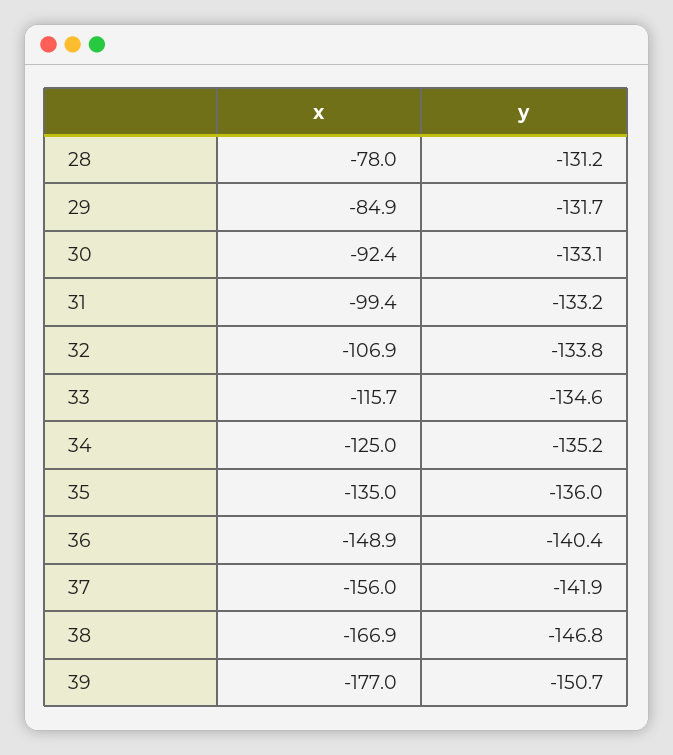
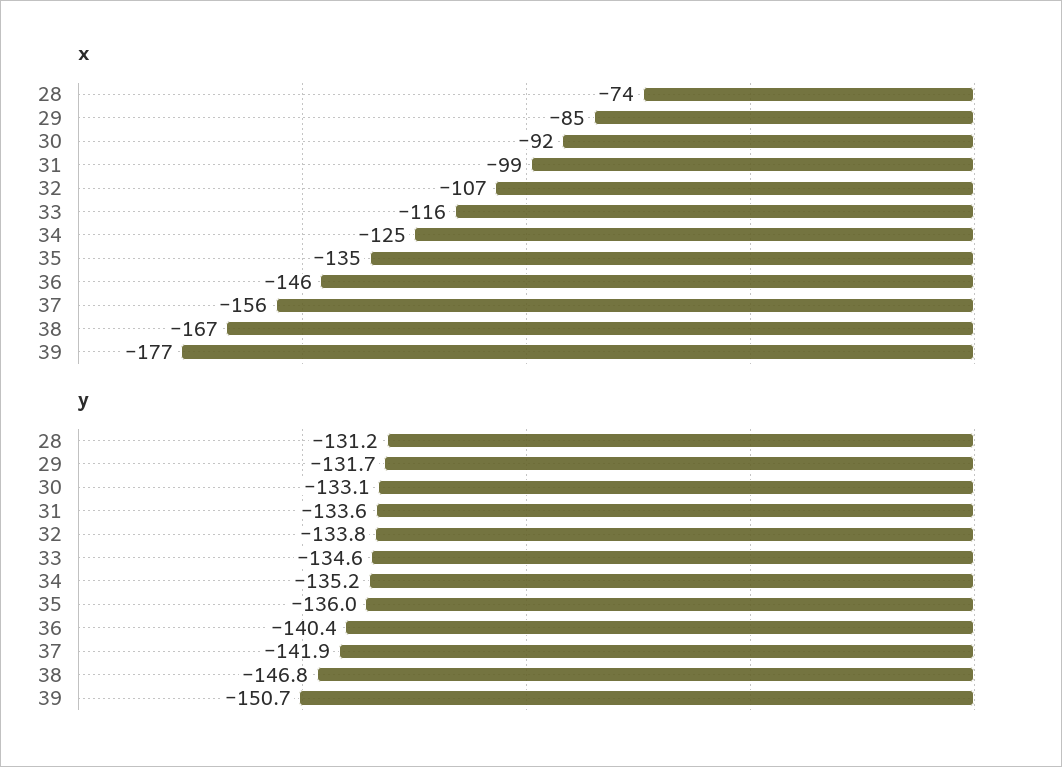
  {
    "x": {
-     "28": -78,
+     "28": -74,
      "29": -84.9,
      "30": -92.4,
      "31": -99.4,
      "32": -106.9,
      "33": -115.7,
      "34": -125,
      "35": -135,
-     "36": -148.9,
+     "36": -146,
      "37": -156,
      "38": -166.9,
      "39": -177
    },
    "y": {
      "28": -131.2,
      "29": -131.7,
      "30": -133.1,
-     "31": -133.2,
+     "31": -133.6,
      "32": -133.8,
      "33": -134.6,
      "34": -135.2,
      "35": -136,
      "36": -140.4,
      "37": -141.9,
      "38": -146.8,
      "39": -150.7
    }
  }

